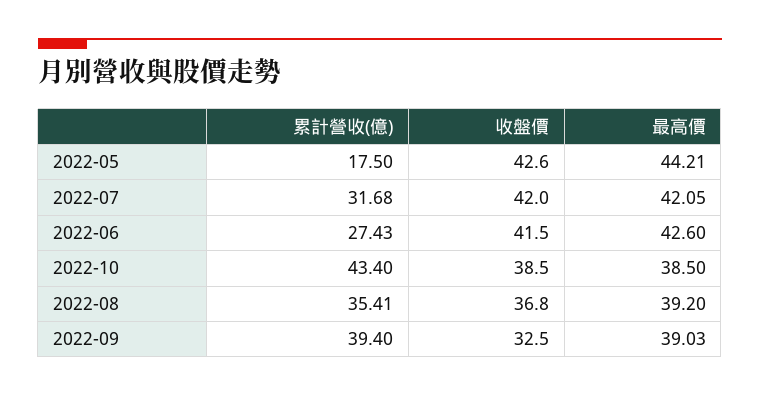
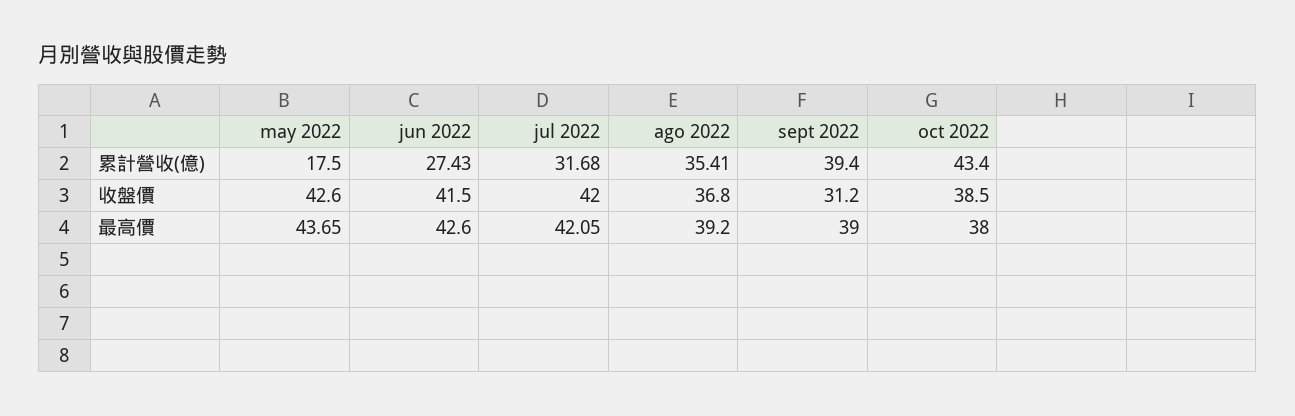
  {
    "累計營收(億)": {
      "2022-05": 17.5,
      "2022-07": 31.68,
      "2022-06": 27.43,
      "2022-10": 43.4,
      "2022-08": 35.41,
      "2022-09": 39.4
    },
    "收盤價": {
      "2022-05": 42.6,
      "2022-07": 42,
      "2022-06": 41.5,
      "2022-10": 38.5,
      "2022-08": 36.8,
-     "2022-09": 32.5
+     "2022-09": 31.2
    },
    "最高價": {
-     "2022-05": 44.21,
+     "2022-05": 43.65,
      "2022-07": 42.05,
      "2022-06": 42.6,
-     "2022-10": 38.5,
+     "2022-10": 38,
      "2022-08": 39.2,
-     "2022-09": 39.03
+     "2022-09": 39
    }
  }

